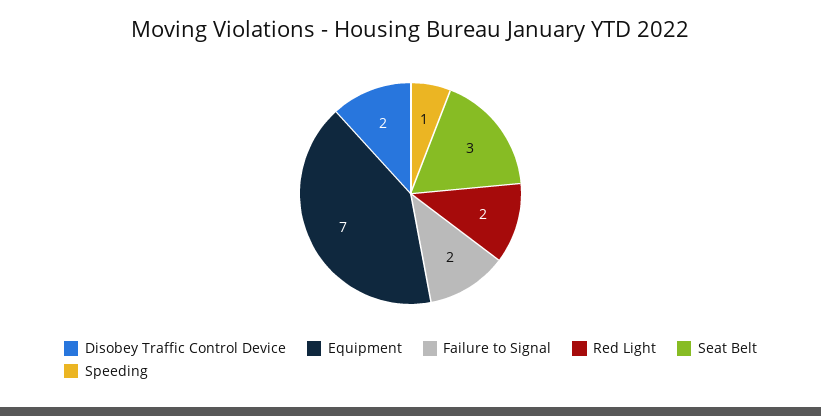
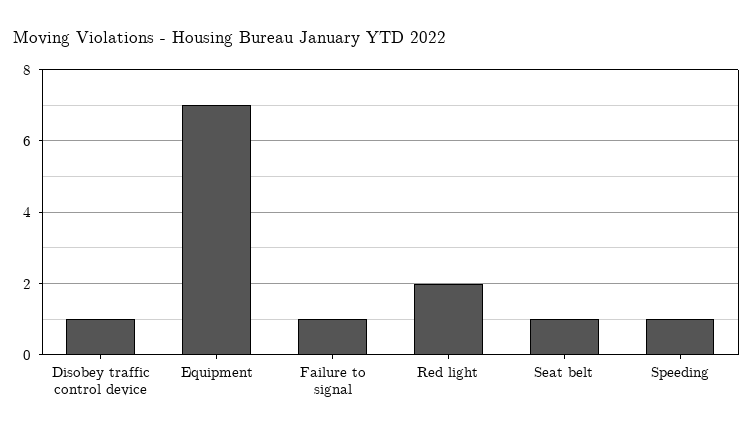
  {
-   "Disobey Traffic Control Device": 2,
+   "Disobey Traffic Control Device": 1,
    "Equipment": 7,
-   "Failure to Signal": 2,
+   "Failure to Signal": 1,
    "Red Light": 2,
-   "Seat Belt": 3,
+   "Seat Belt": 1,
    "Speeding": 1
  }

